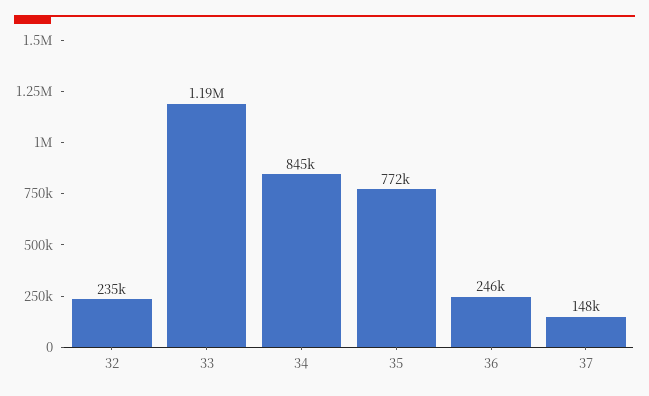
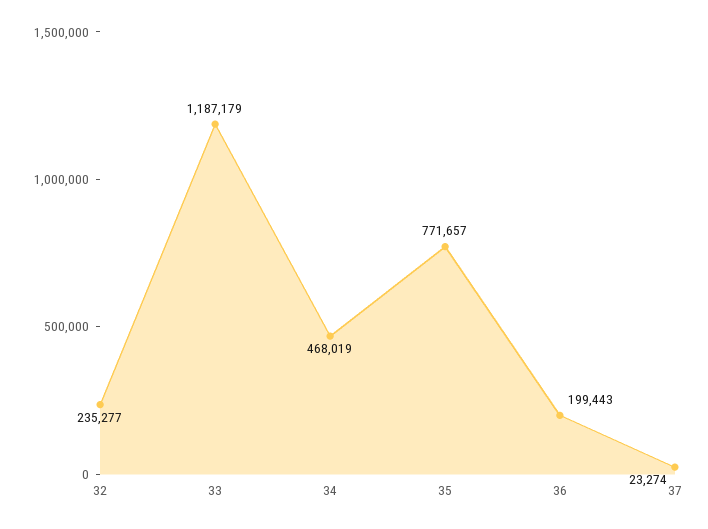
  {
    "32": 235277,
    "33": 1187179,
-   "34": 845000,
+   "34": 468019,
    "35": 771657,
-   "36": 246000,
+   "36": 199443,
-   "37": 148000
+   "37": 23274
  }

